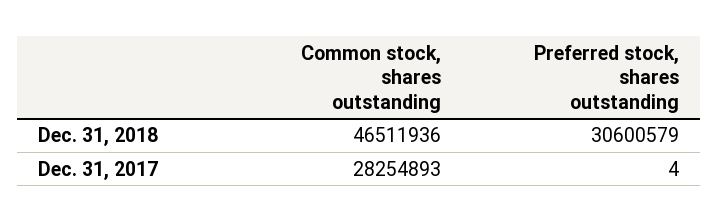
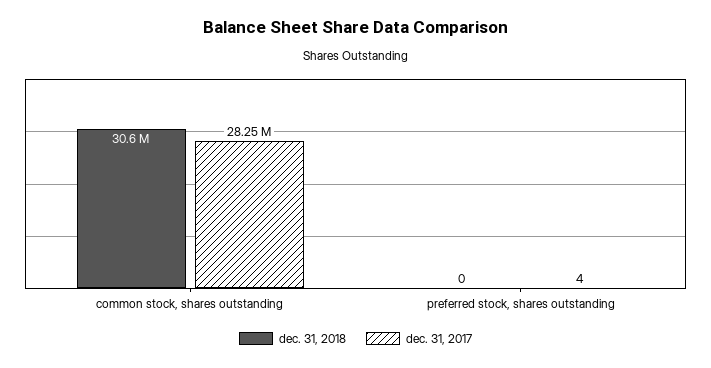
  {
    "Dec. 31, 2018": {
-     "Common stock, shares outstanding": 46511936,
+     "Common stock, shares outstanding": 30600000,
-     "Preferred stock, shares outstanding": 30600579
+     "Preferred stock, shares outstanding": 0
    },
    "Dec. 31, 2017": {
      "Common stock, shares outstanding": 28254893,
      "Preferred stock, shares outstanding": 4
    }
  }

